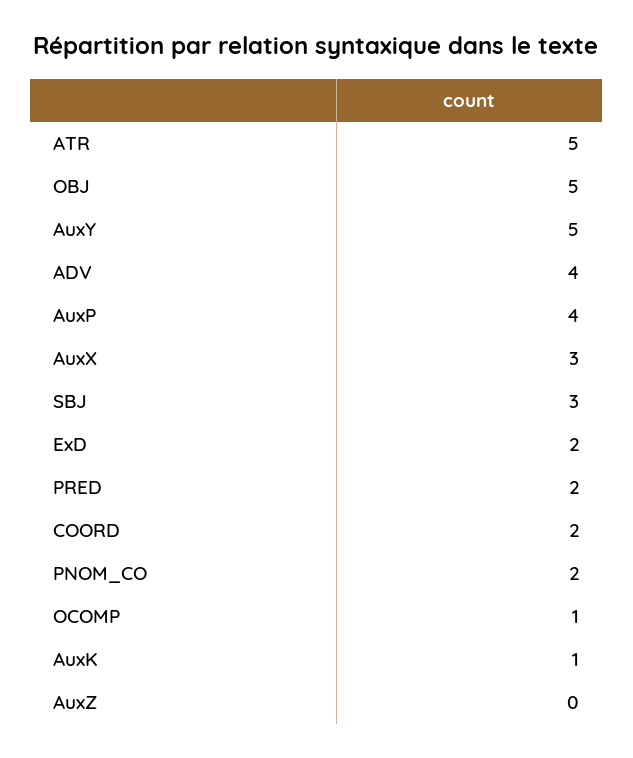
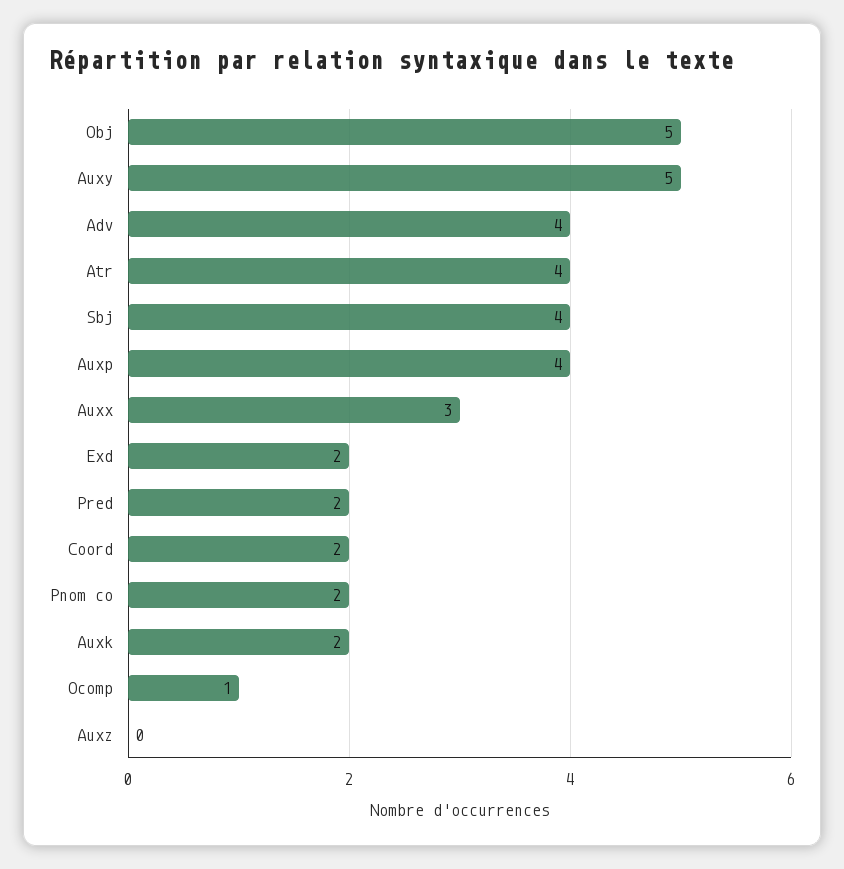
  {
-   "ATR": 5,
+   "ATR": 4,
    "OBJ": 5,
    "AuxY": 5,
    "ADV": 4,
    "AuxP": 4,
    "AuxX": 3,
-   "SBJ": 3,
+   "SBJ": 4,
    "ExD": 2,
    "PRED": 2,
    "COORD": 2,
    "PNOM_CO": 2,
    "OCOMP": 1,
-   "AuxK": 1,
+   "AuxK": 2,
    "AuxZ": 0
  }

